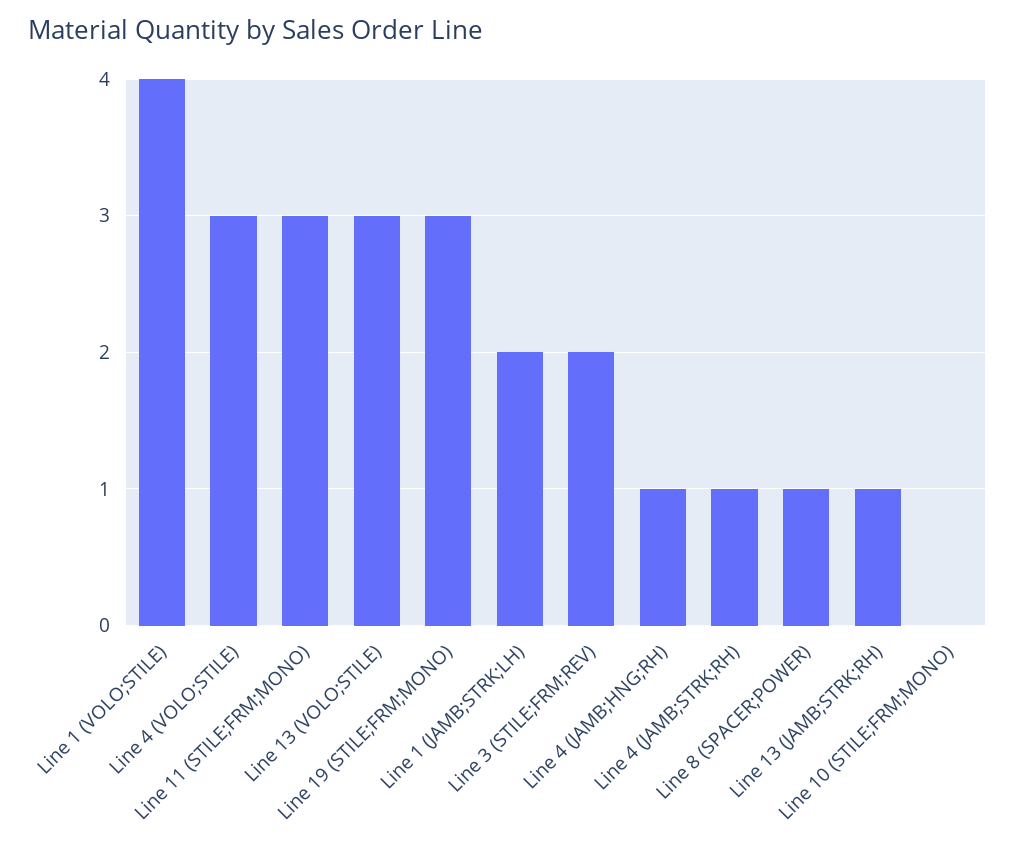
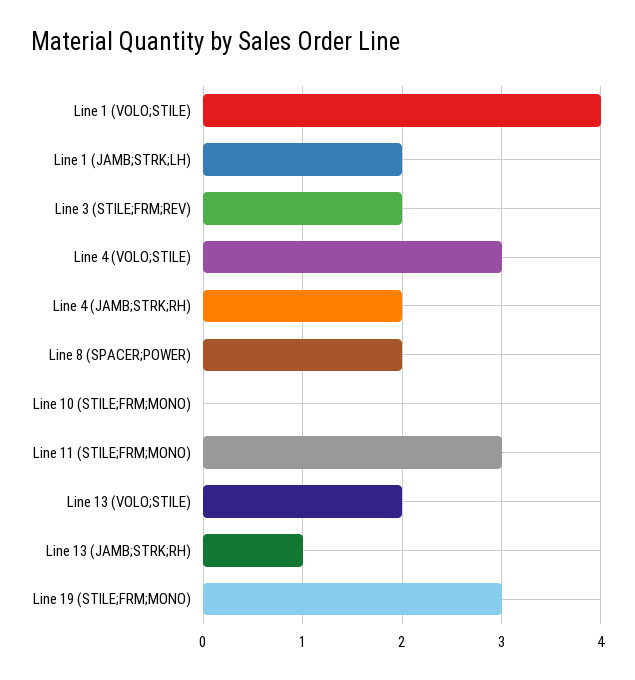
  {
    "Line 1 (VOLO;STILE)": 4,
    "Line 4 (VOLO;STILE)": 3,
    "Line 11 (STILE;FRM;MONO)": 3,
-   "Line 13 (VOLO;STILE)": 3,
+   "Line 13 (VOLO;STILE)": 2,
    "Line 19 (STILE;FRM;MONO)": 3,
    "Line 1 (JAMB;STRK;LH)": 2,
    "Line 3 (STILE;FRM;REV)": 2,
-   "Line 4 (JAMB;HNG;RH)": 1,
-   "Line 4 (JAMB;STRK;RH)": 1,
+   "Line 4 (JAMB;STRK;RH)": 2,
-   "Line 8 (SPACER;POWER)": 1,
+   "Line 8 (SPACER;POWER)": 2,
    "Line 13 (JAMB;STRK;RH)": 1,
    "Line 10 (STILE;FRM;MONO)": 0
  }

